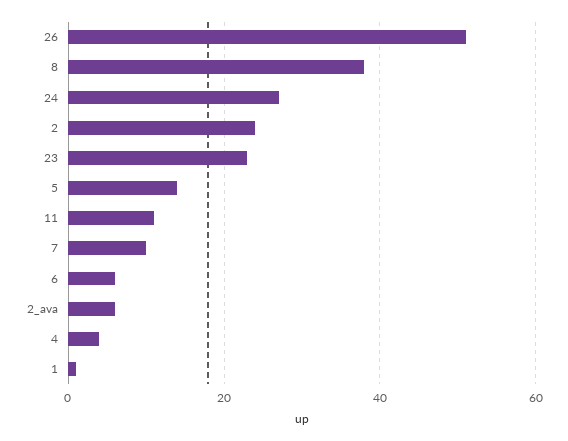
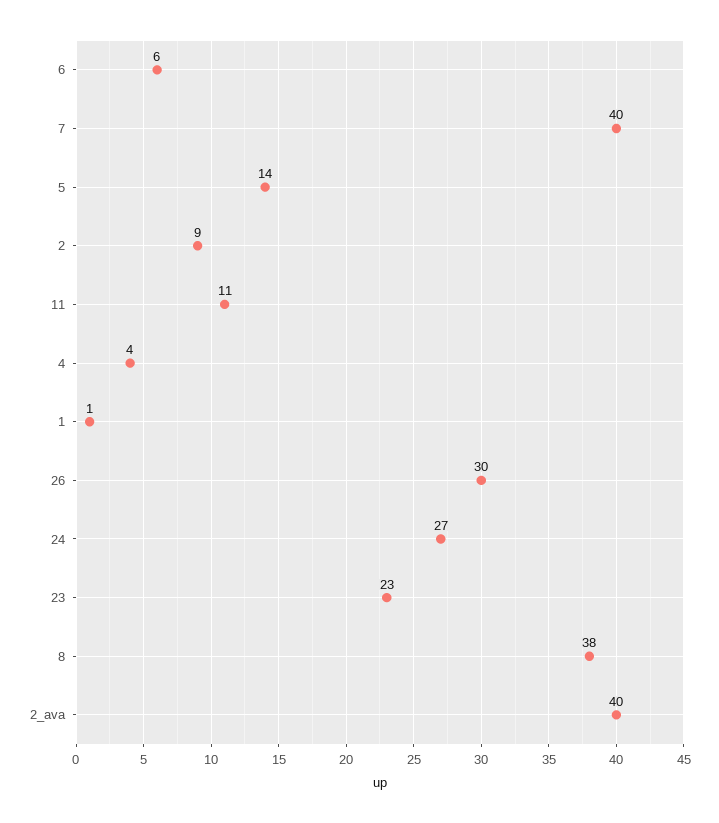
  {
-   "26": 50,
+   "26": 30,
    "8": 38,
    "24": 27,
-   "2": 25,
+   "2": 9,
    "23": 23,
    "5": 14,
    "11": 11,
-   "7": 10,
+   "7": 40,
    "6": 6,
-   "2_ava": 5,
+   "2_ava": 40,
    "4": 4,
    "1": 1
  }

